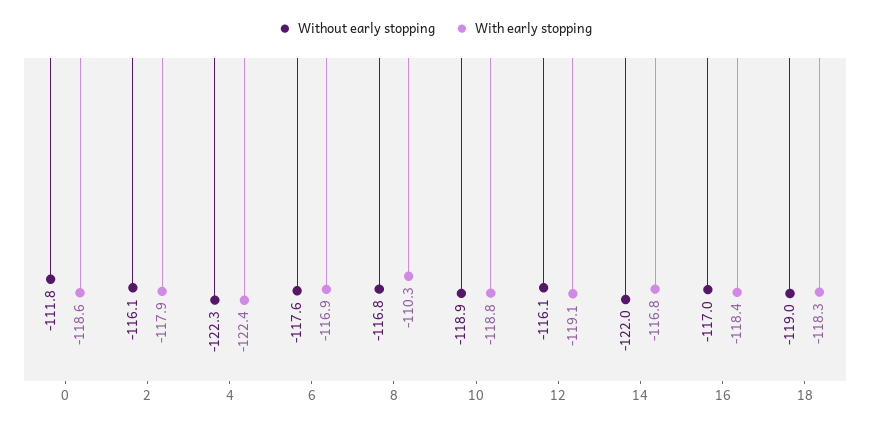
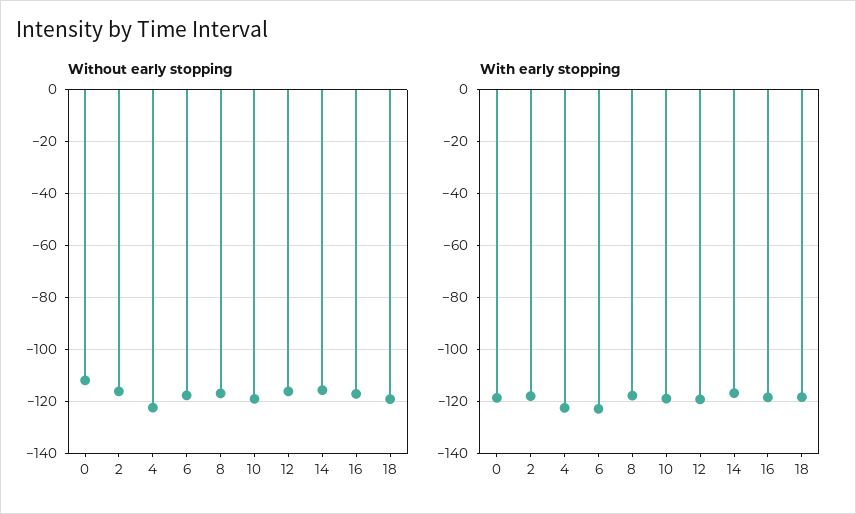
  {
    "Without early stopping": {
      "0": -111.8,
      "2": -116.1,
      "4": -122.3,
      "6": -117.6,
      "8": -116.8,
      "10": -118.9,
      "12": -116.1,
-     "14": -122,
+     "14": -115,
      "16": -117,
      "18": -119
    },
    "With early stopping": {
      "0": -118.6,
      "2": -117.9,
      "4": -122.4,
-     "6": -116.9,
+     "6": -122.5,
-     "8": -110.3,
+     "8": -117.5,
      "10": -118.8,
      "12": -119.1,
      "14": -116.8,
      "16": -118.4,
      "18": -118.3
    }
  }

